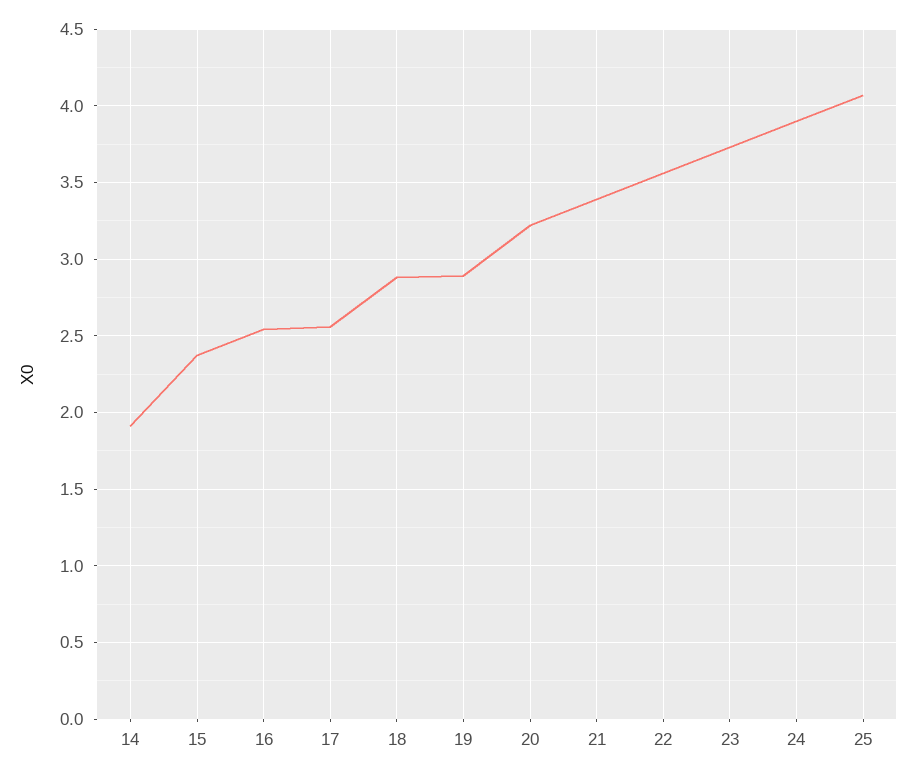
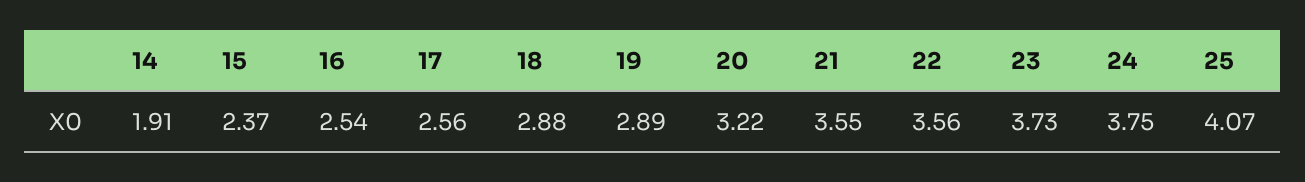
  {
    "14": 1.91,
    "15": 2.37,
    "16": 2.54,
    "17": 2.56,
    "18": 2.88,
    "19": 2.89,
    "20": 3.22,
-   "21": 3.4,
+   "21": 3.55,
    "22": 3.56,
    "23": 3.73,
-   "24": 3.9,
+   "24": 3.75,
    "25": 4.07
  }

